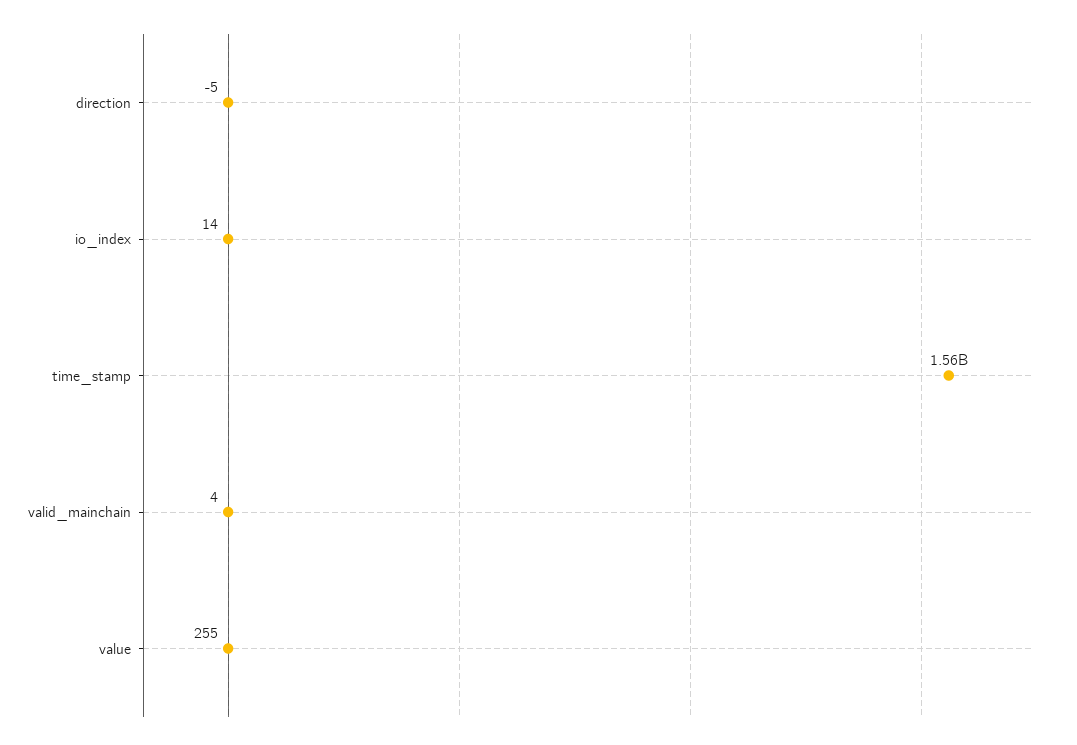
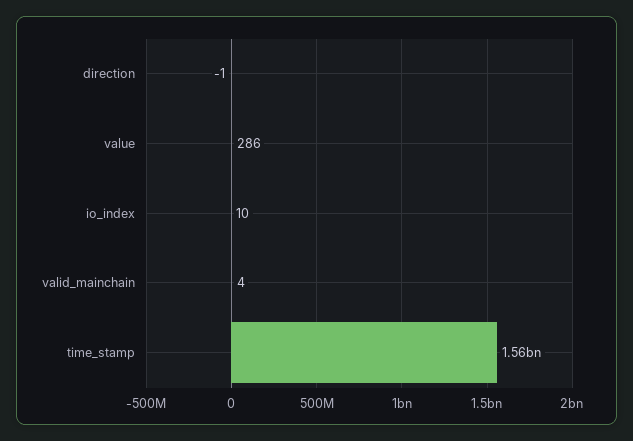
  {
-   "direction": -5,
+   "direction": -1,
-   "io_index": 14,
+   "io_index": 10,
    "time_stamp": 1560000000,
    "valid_mainchain": 4,
-   "value": 255
+   "value": 286
  }

